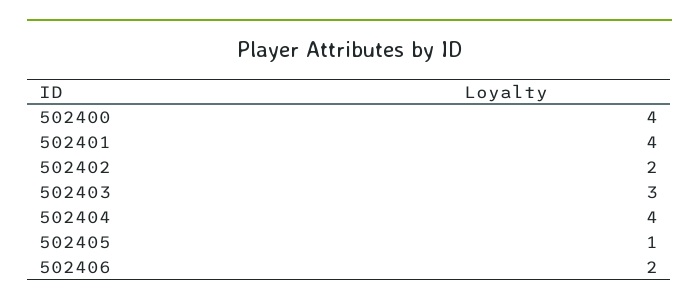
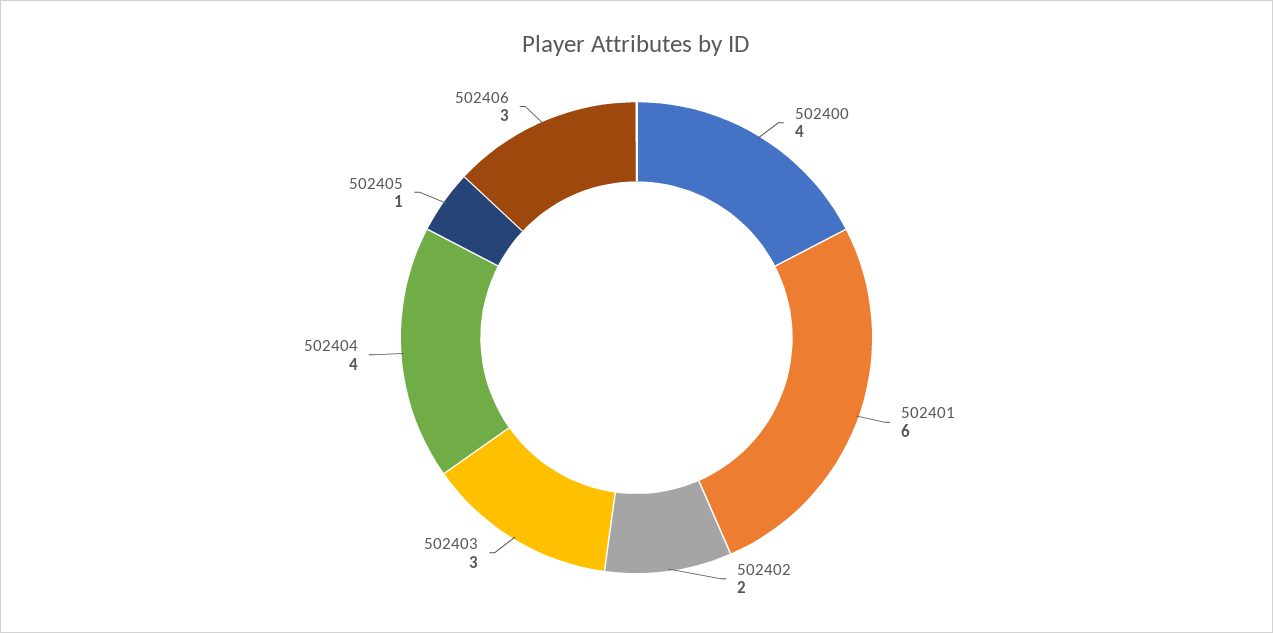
  {
    "502400": 4,
-   "502401": 4,
+   "502401": 6,
    "502402": 2,
    "502403": 3,
    "502404": 4,
    "502405": 1,
-   "502406": 2
+   "502406": 3
  }

